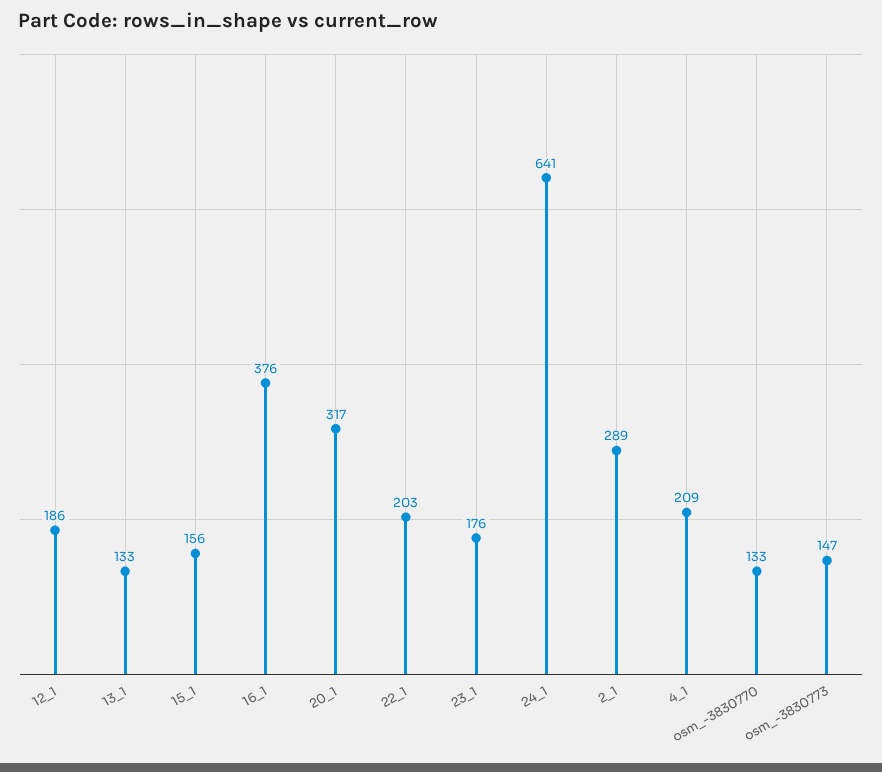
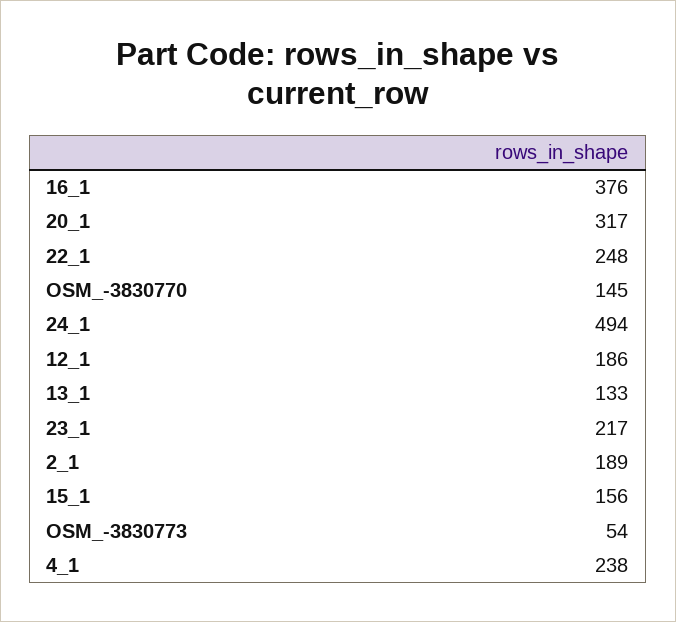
  {
    "12_1": 186,
    "13_1": 133,
    "15_1": 156,
    "16_1": 376,
    "20_1": 317,
-   "22_1": 203,
+   "22_1": 248,
-   "23_1": 176,
+   "23_1": 217,
-   "24_1": 641,
+   "24_1": 494,
-   "2_1": 289,
+   "2_1": 189,
-   "4_1": 209,
+   "4_1": 238,
-   "osm_-3830770": 133,
+   "osm_-3830770": 145,
-   "osm_-3830773": 147
+   "osm_-3830773": 54
  }

